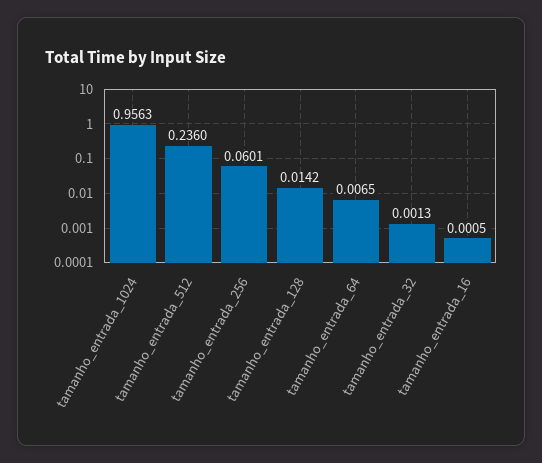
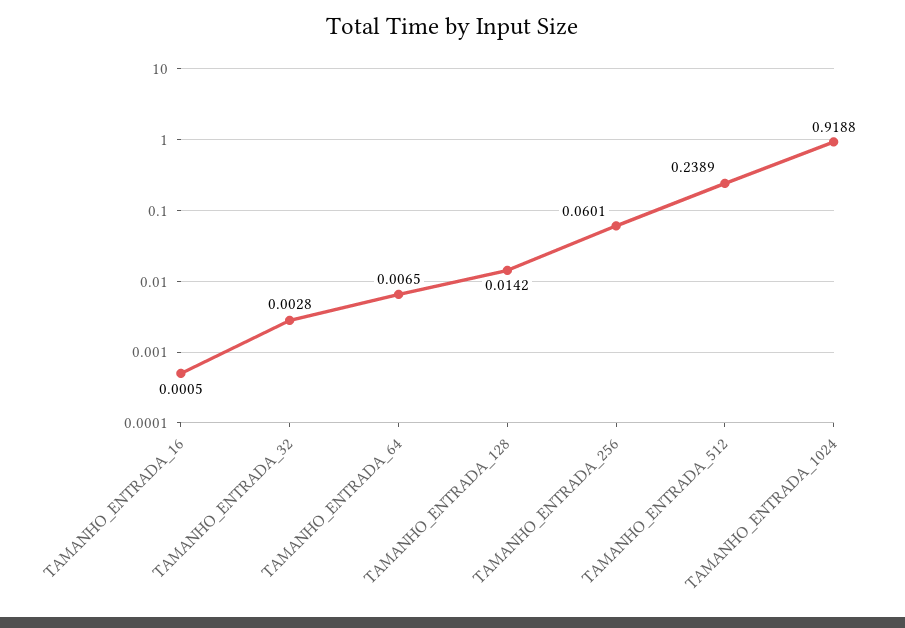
  {
-   "tamanho_entrada_1024": 0.9563,
+   "tamanho_entrada_1024": 0.9188,
-   "tamanho_entrada_512": 0.236,
+   "tamanho_entrada_512": 0.2389,
    "tamanho_entrada_256": 0.0601,
    "tamanho_entrada_128": 0.0142,
    "tamanho_entrada_64": 0.0065,
-   "tamanho_entrada_32": 0.0013,
+   "tamanho_entrada_32": 0.0028,
    "tamanho_entrada_16": 0.0005
  }

